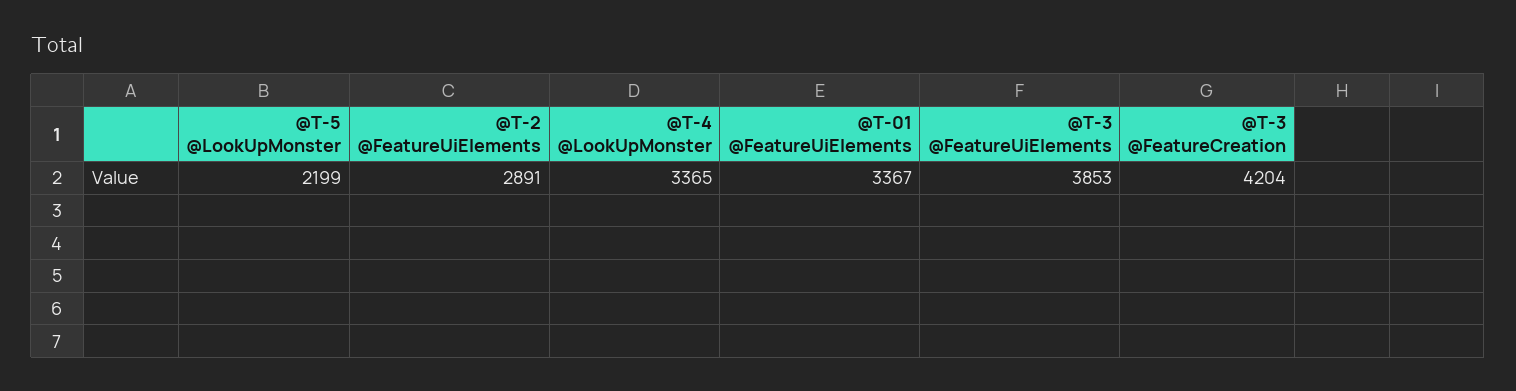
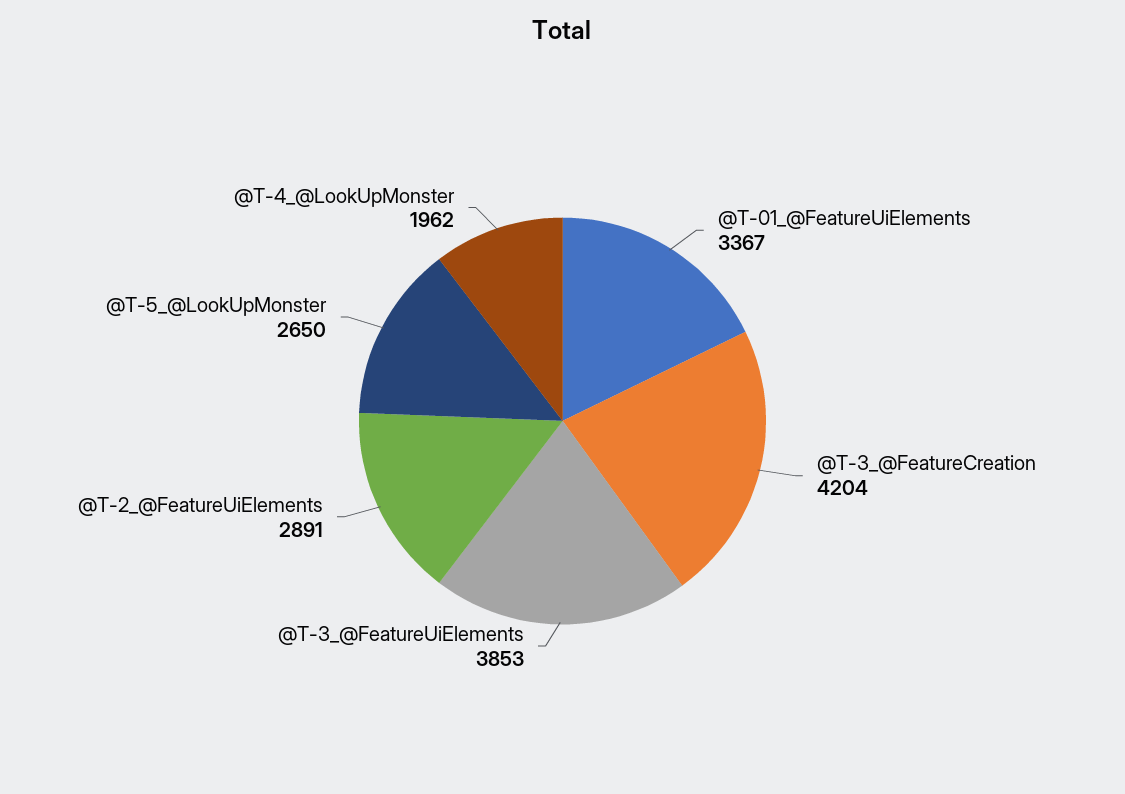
  {
-   "@T-5 @LookUpMonster": 2199,
+   "@T-5 @LookUpMonster": 2650,
    "@T-2 @FeatureUiElements": 2891,
-   "@T-4 @LookUpMonster": 3365,
+   "@T-4 @LookUpMonster": 1962,
    "@T-01 @FeatureUiElements": 3367,
    "@T-3 @FeatureUiElements": 3853,
    "@T-3 @FeatureCreation": 4204
  }

